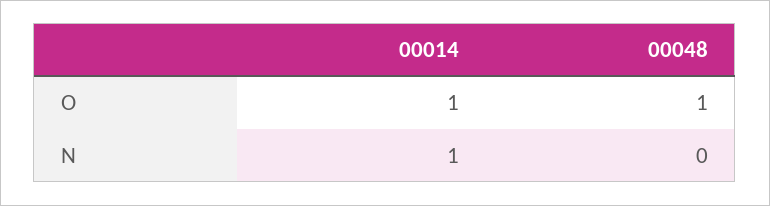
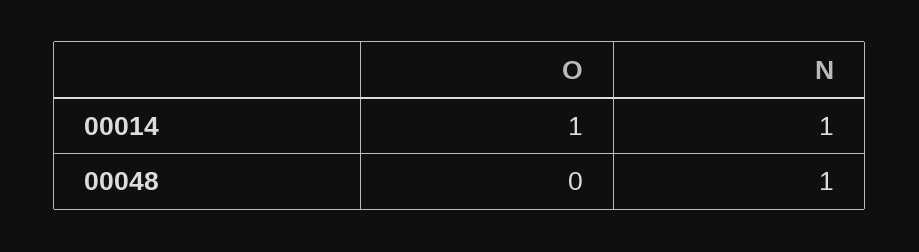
  {
    "00014": {
      "O": 1,
      "N": 1
    },
    "00048": {
-     "O": 1,
+     "O": 0,
-     "N": 0
+     "N": 1
    }
  }

